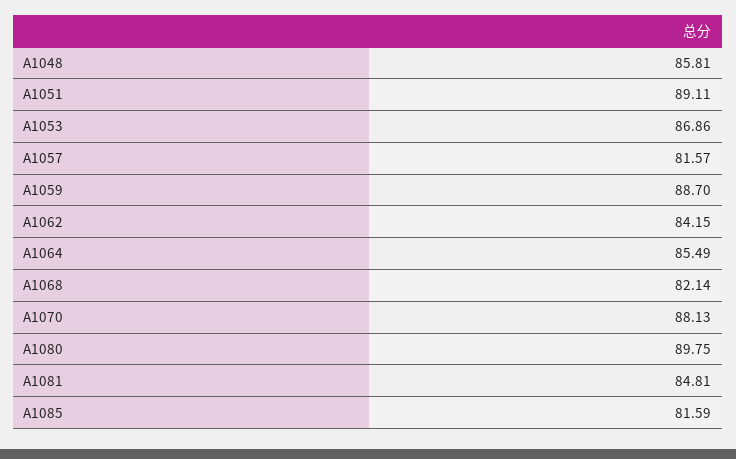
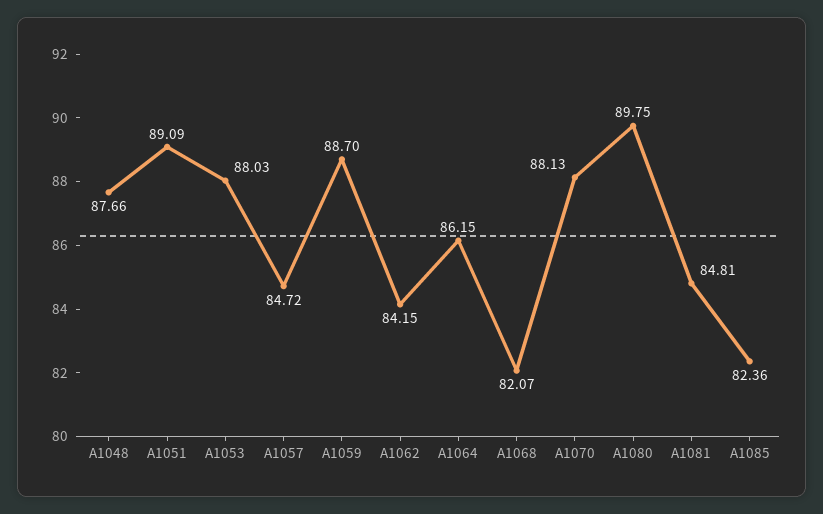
  {
-   "A1048": 85.81,
+   "A1048": 87.66,
-   "A1051": 89.11,
+   "A1051": 89.09,
-   "A1053": 86.86,
+   "A1053": 88.03,
-   "A1057": 81.57,
+   "A1057": 84.72,
    "A1059": 88.7,
    "A1062": 84.15,
-   "A1064": 85.49,
+   "A1064": 86.15,
-   "A1068": 82.14,
+   "A1068": 82.07,
    "A1070": 88.13,
    "A1080": 89.75,
    "A1081": 84.81,
-   "A1085": 81.59
+   "A1085": 82.36
  }

